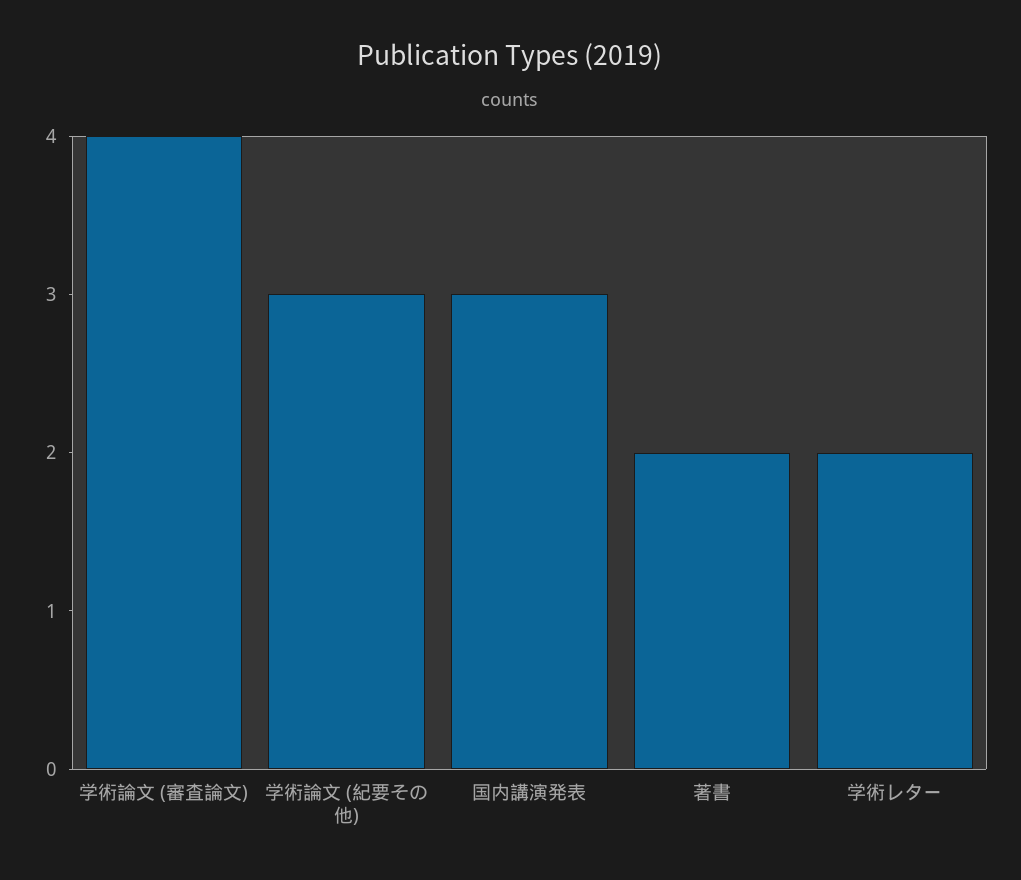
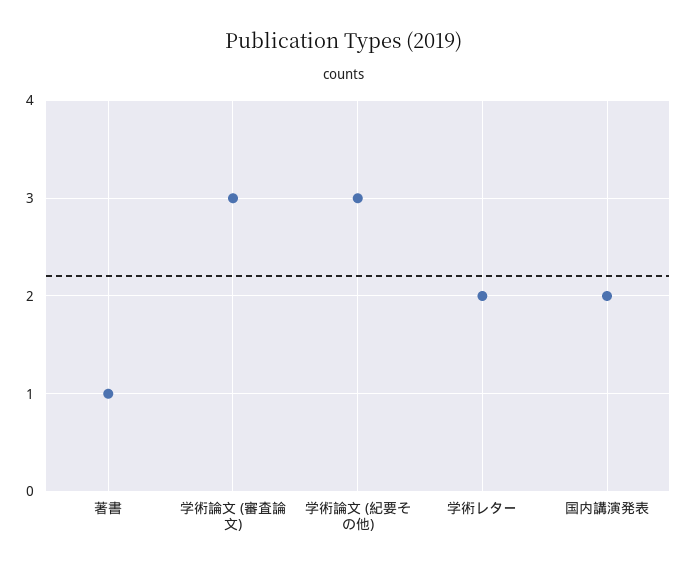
  {
-   "学術論文 (審査論文)": 4,
+   "学術論文 (審査論文)": 3,
    "学術論文 (紀要その他)": 3,
-   "国内講演発表": 3,
+   "国内講演発表": 2,
-   "著書": 2,
+   "著書": 1,
    "学術レター": 2
  }

